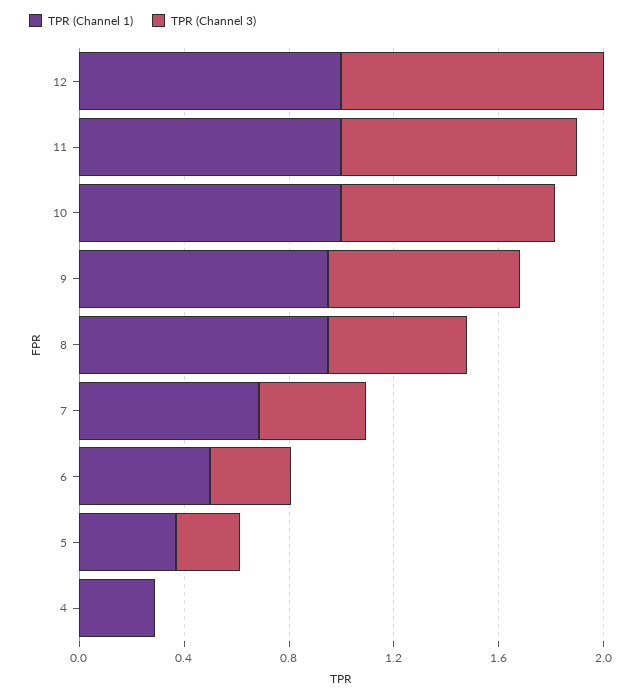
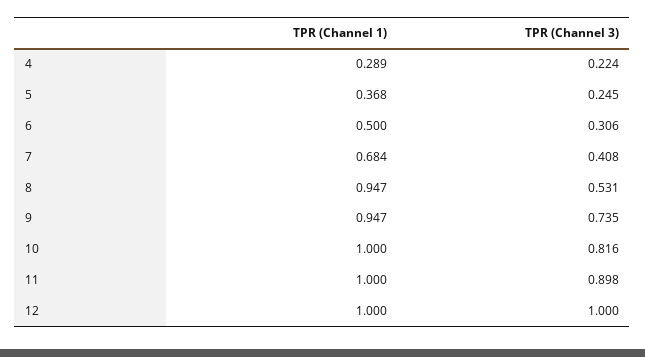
  {
    "TPR (Channel 1)": {
      "12": 1,
      "11": 1,
      "10": 1,
      "9": 0.947,
      "8": 0.947,
      "7": 0.684,
      "6": 0.5,
      "5": 0.368,
      "4": 0.289
    },
    "TPR (Channel 3)": {
      "12": 1,
      "11": 0.898,
      "10": 0.816,
      "9": 0.735,
      "8": 0.531,
      "7": 0.408,
      "6": 0.306,
      "5": 0.245,
-     "4": 0
+     "4": 0.224
    }
  }

